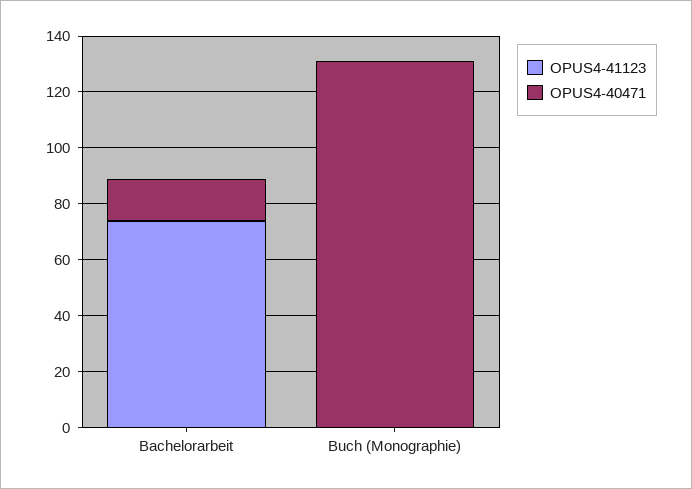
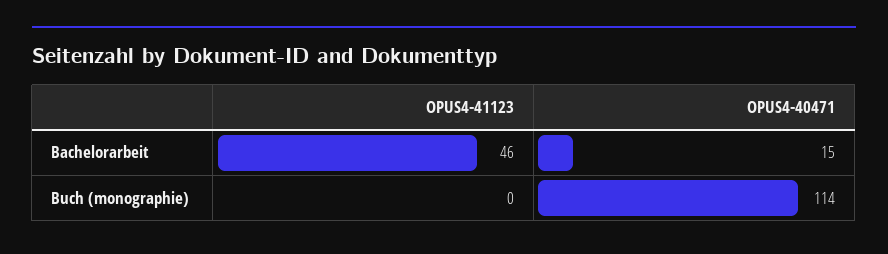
  {
    "OPUS4-41123": {
-     "Bachelorarbeit": 75,
+     "Bachelorarbeit": 46,
      "Buch (Monographie)": 0
    },
    "OPUS4-40471": {
      "Bachelorarbeit": 15,
-     "Buch (Monographie)": 130
+     "Buch (Monographie)": 114
    }
  }

